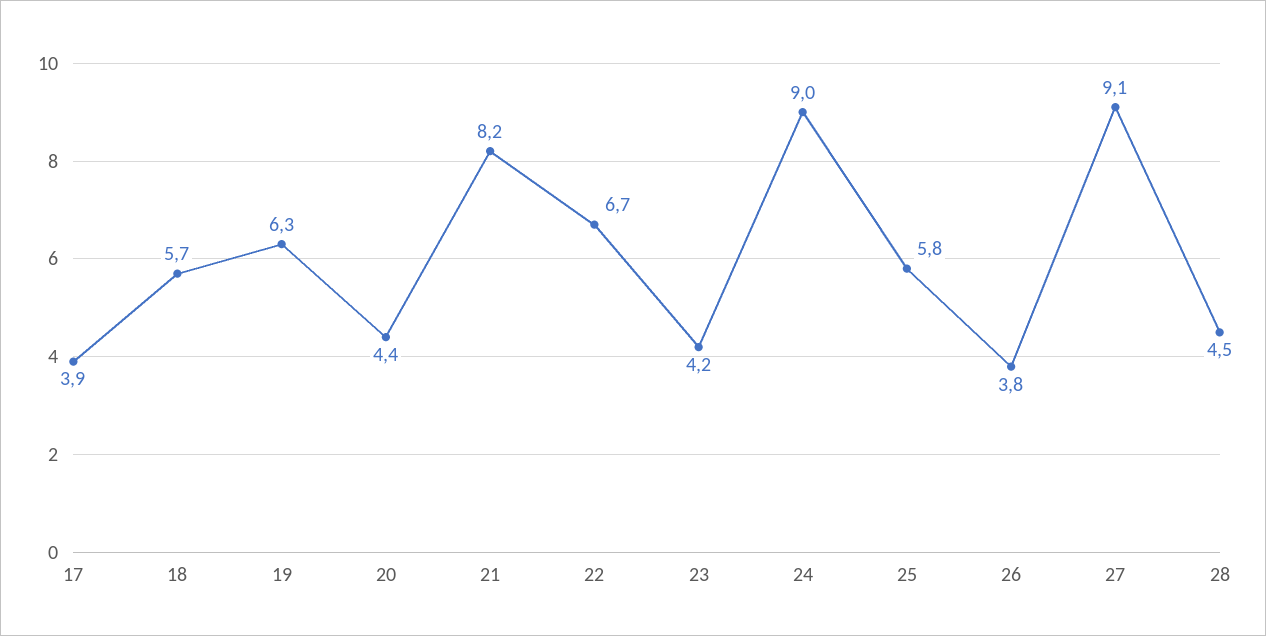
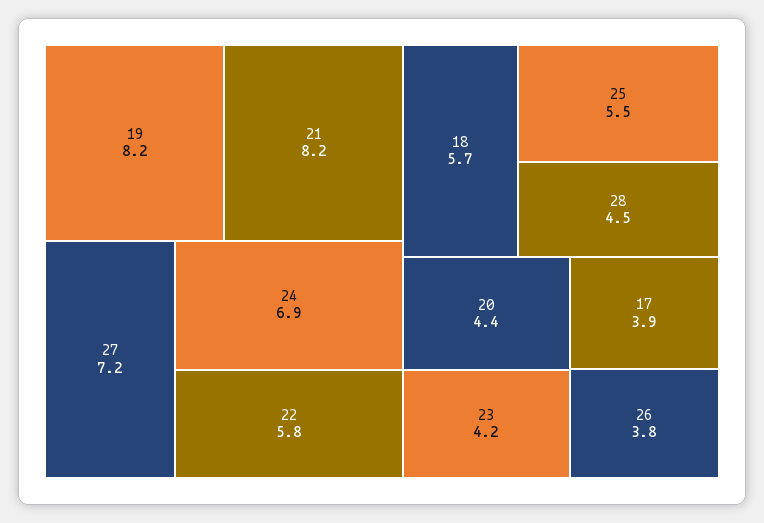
  {
    "17": 3.9,
    "18": 5.7,
-   "19": 6.3,
+   "19": 8.2,
    "20": 4.4,
    "21": 8.2,
-   "22": 6.7,
+   "22": 5.8,
    "23": 4.2,
-   "24": 9,
+   "24": 6.9,
-   "25": 5.8,
+   "25": 5.5,
    "26": 3.8,
-   "27": 9.1,
+   "27": 7.2,
    "28": 4.5
  }

